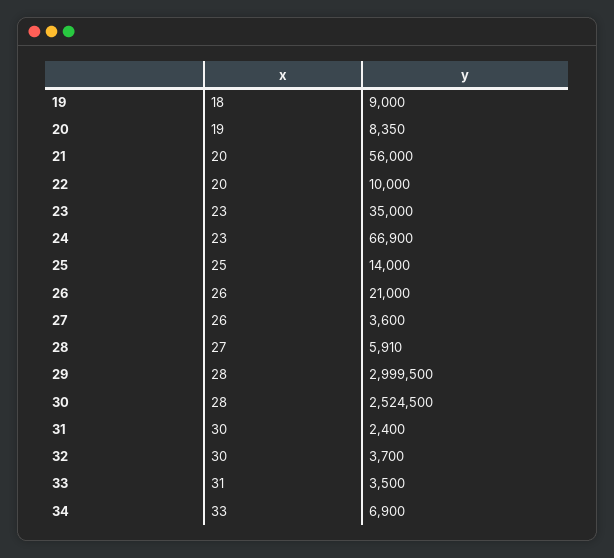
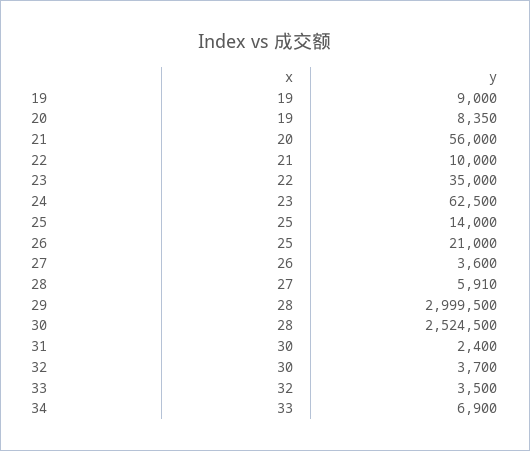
  {
    "x": {
-     "19": 18,
+     "19": 19,
      "20": 19,
      "21": 20,
-     "22": 20,
+     "22": 21,
-     "23": 23,
+     "23": 22,
      "24": 23,
      "25": 25,
-     "26": 26,
+     "26": 25,
      "27": 26,
      "28": 27,
      "29": 28,
      "30": 28,
      "31": 30,
      "32": 30,
-     "33": 31,
+     "33": 32,
      "34": 33
    },
    "y": {
      "19": 9000,
      "20": 8350,
      "21": 56000,
      "22": 10000,
      "23": 35000,
-     "24": 66900,
+     "24": 62500,
      "25": 14000,
      "26": 21000,
      "27": 3600,
      "28": 5910,
      "29": 2999500,
      "30": 2524500,
      "31": 2400,
      "32": 3700,
      "33": 3500,
      "34": 6900
    }
  }

